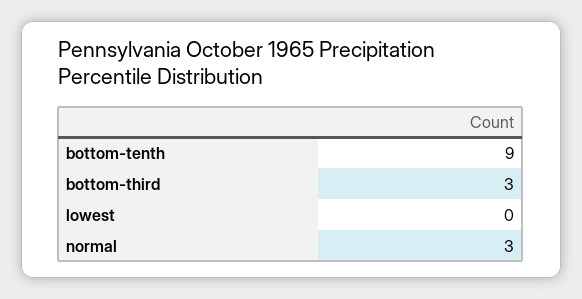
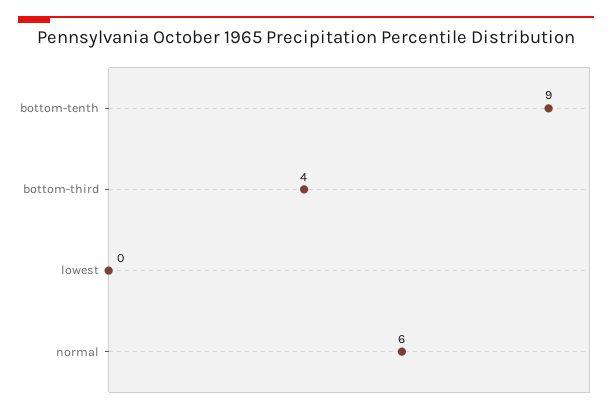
  {
    "bottom-tenth": 9,
-   "bottom-third": 3,
+   "bottom-third": 4,
    "lowest": 0,
-   "normal": 3
+   "normal": 6
  }

